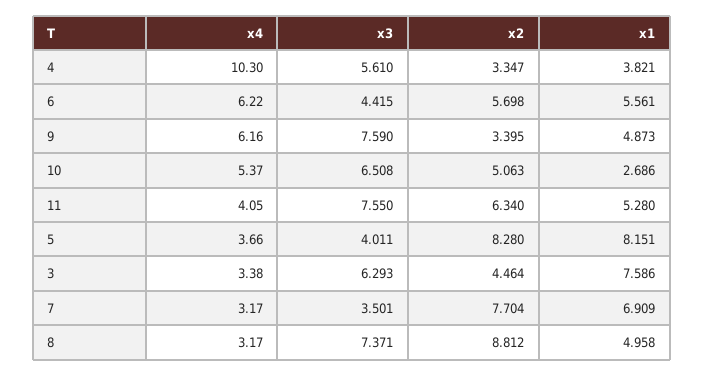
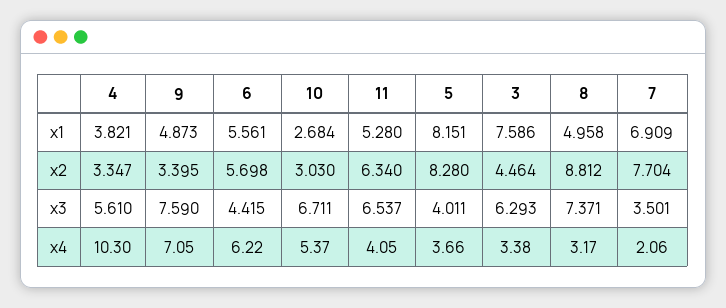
  {
    "x4": {
      "4": 10.3,
      "6": 6.22,
-     "9": 6.16,
+     "9": 7.05,
      "10": 5.37,
      "11": 4.05,
      "5": 3.66,
      "3": 3.38,
-     "7": 3.17,
+     "7": 2.06,
      "8": 3.17
    },
    "x3": {
      "4": 5.61,
      "6": 4.415,
      "9": 7.59,
-     "10": 6.508,
+     "10": 6.711,
-     "11": 7.55,
+     "11": 6.537,
      "5": 4.011,
      "3": 6.293,
      "7": 3.501,
      "8": 7.371
    },
    "x2": {
      "4": 3.347,
      "6": 5.698,
      "9": 3.395,
-     "10": 5.063,
+     "10": 3.03,
      "11": 6.34,
      "5": 8.28,
      "3": 4.464,
      "7": 7.704,
      "8": 8.812
    },
    "x1": {
      "4": 3.821,
      "6": 5.561,
      "9": 4.873,
-     "10": 2.686,
+     "10": 2.684,
      "11": 5.28,
      "5": 8.151,
      "3": 7.586,
      "7": 6.909,
      "8": 4.958
    }
  }

